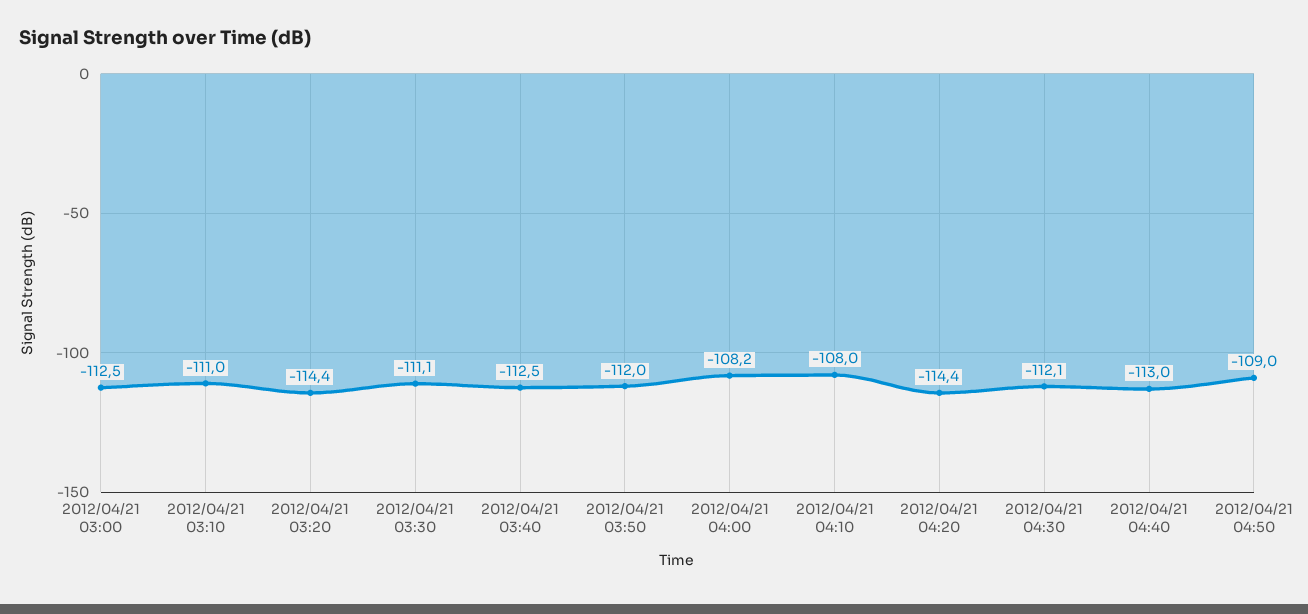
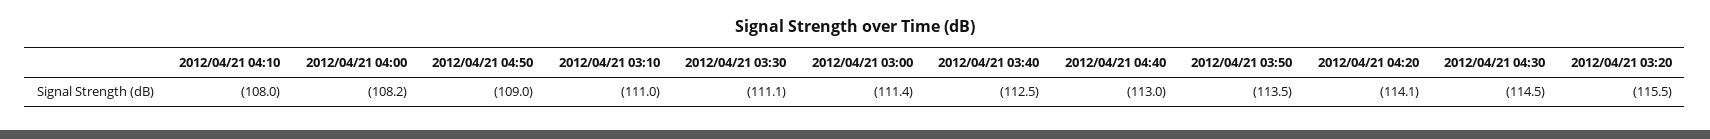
  {
-   "2012/04/21 03:00": -112.5,
+   "2012/04/21 03:00": -111.4,
    "2012/04/21 03:10": -111,
-   "2012/04/21 03:20": -114.4,
+   "2012/04/21 03:20": -115.5,
    "2012/04/21 03:30": -111.1,
    "2012/04/21 03:40": -112.5,
-   "2012/04/21 03:50": -112,
+   "2012/04/21 03:50": -113.5,
    "2012/04/21 04:00": -108.2,
    "2012/04/21 04:10": -108,
-   "2012/04/21 04:20": -114.4,
+   "2012/04/21 04:20": -114.1,
-   "2012/04/21 04:30": -112.1,
+   "2012/04/21 04:30": -114.5,
    "2012/04/21 04:40": -113,
    "2012/04/21 04:50": -109
  }

